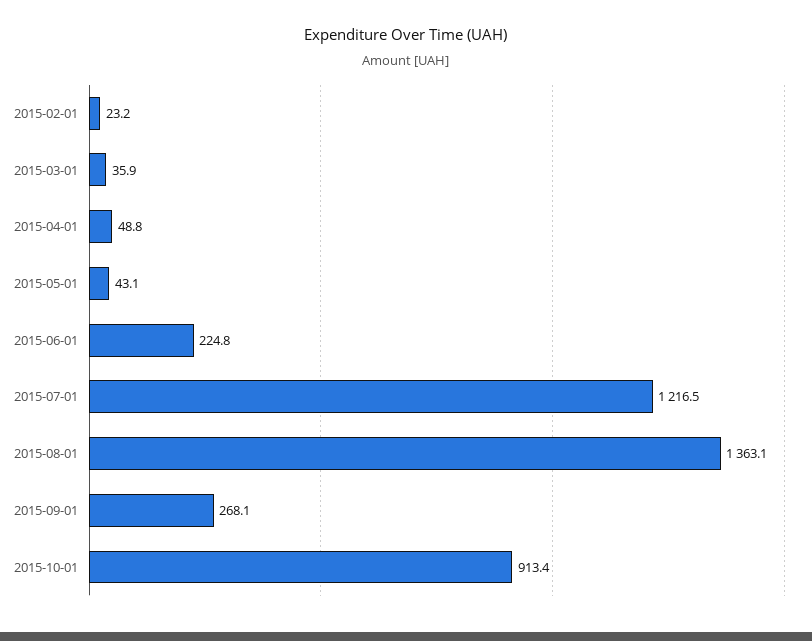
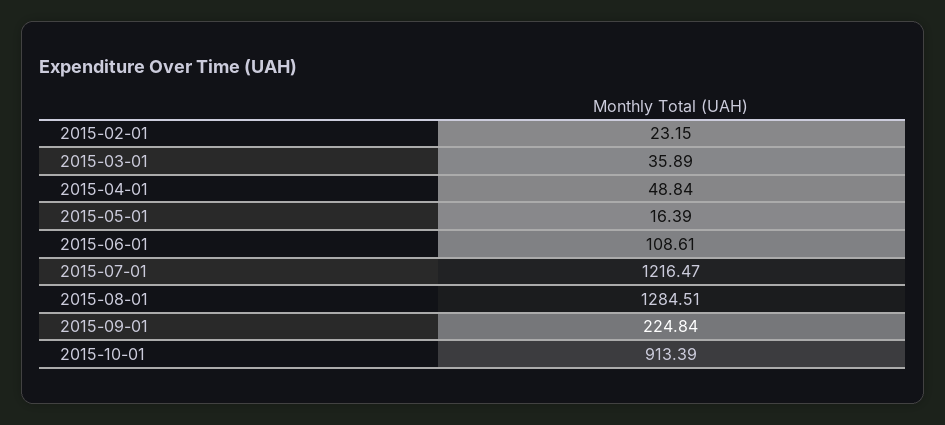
  {
    "2015-02-01": 23.15,
    "2015-03-01": 35.89,
    "2015-04-01": 48.84,
-   "2015-05-01": 43.1,
+   "2015-05-01": 16.39,
-   "2015-06-01": 224.8,
+   "2015-06-01": 108.61,
    "2015-07-01": 1216.47,
-   "2015-08-01": 1363.1,
+   "2015-08-01": 1284.51,
-   "2015-09-01": 268.1,
+   "2015-09-01": 224.84,
    "2015-10-01": 913.39
  }

